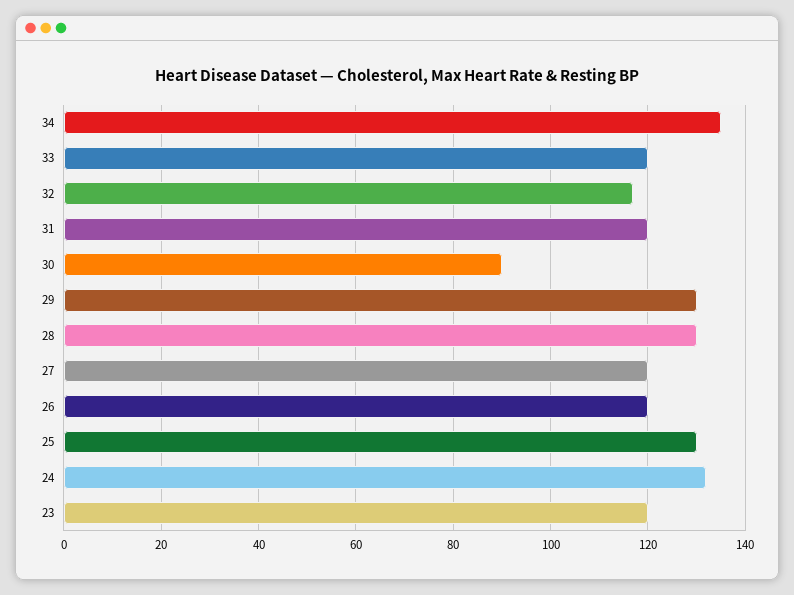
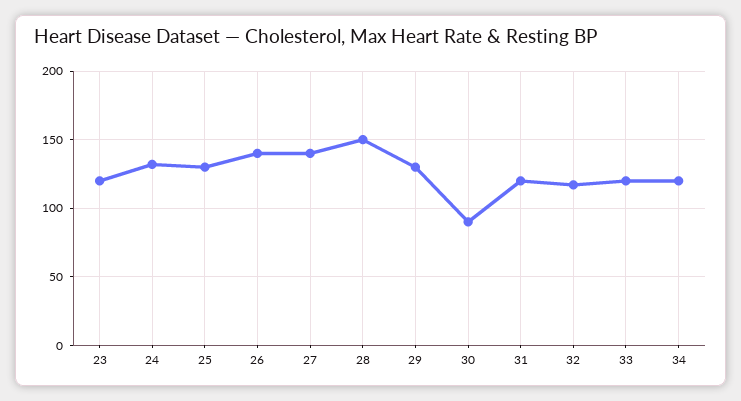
  {
-   "34": 135,
+   "34": 120,
    "33": 120,
    "32": 115,
    "31": 120,
    "30": 90,
    "29": 130,
-   "28": 130,
+   "28": 150,
-   "27": 120,
+   "27": 140,
-   "26": 120,
+   "26": 140,
    "25": 130,
    "24": 130,
    "23": 120
  }

